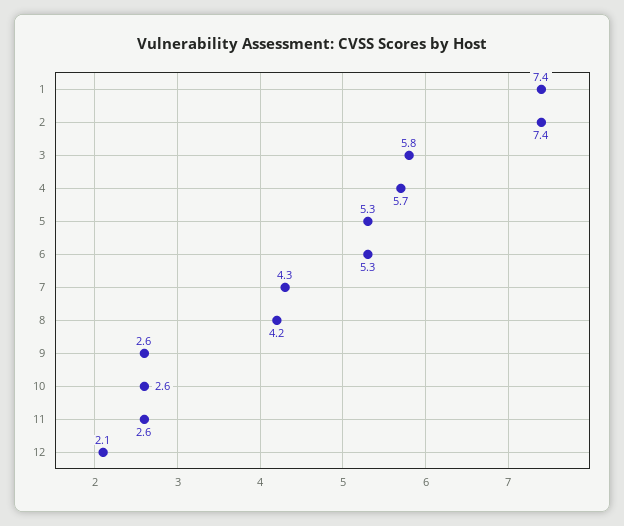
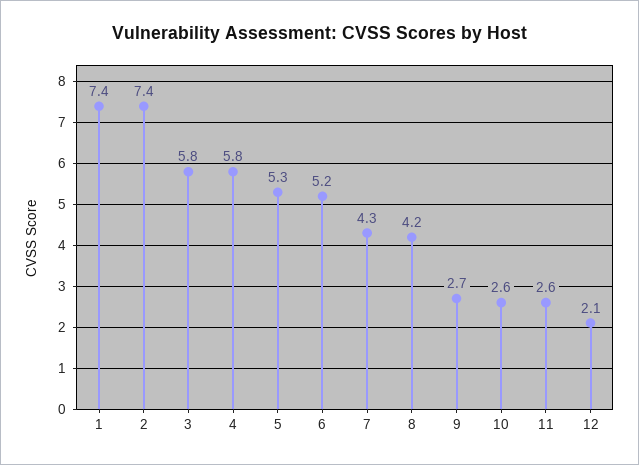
  {
    "1": 7.4,
    "2": 7.4,
    "3": 5.8,
-   "4": 5.7,
+   "4": 5.8,
    "5": 5.3,
-   "6": 5.3,
+   "6": 5.2,
    "7": 4.3,
    "8": 4.2,
-   "9": 2.6,
+   "9": 2.7,
    "10": 2.6,
    "11": 2.6,
    "12": 2.1
  }

